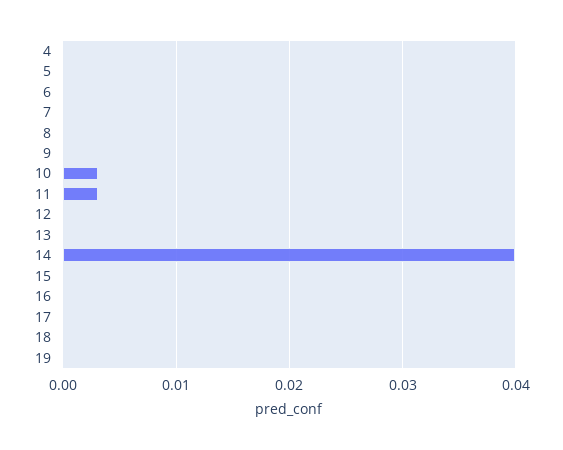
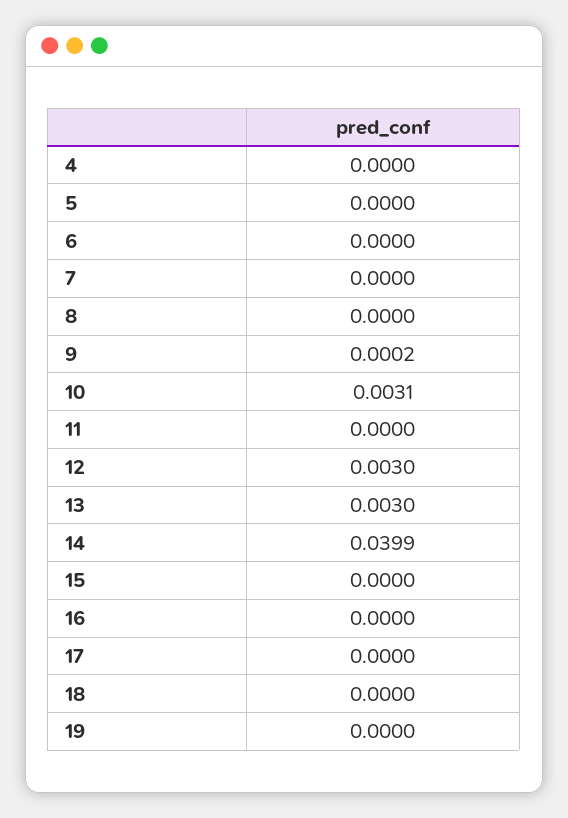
  {
    "4": 0,
    "5": 0,
    "6": 0,
    "7": 0,
    "8": 0,
    "9": 0.0002,
    "10": 0.0031,
-   "11": 0.003,
+   "11": 0,
-   "12": 0,
+   "12": 0.003,
-   "13": 0,
+   "13": 0.003,
    "14": 0.0399,
    "15": 0,
    "16": 0,
    "17": 0,
    "18": 0,
    "19": 0
  }

